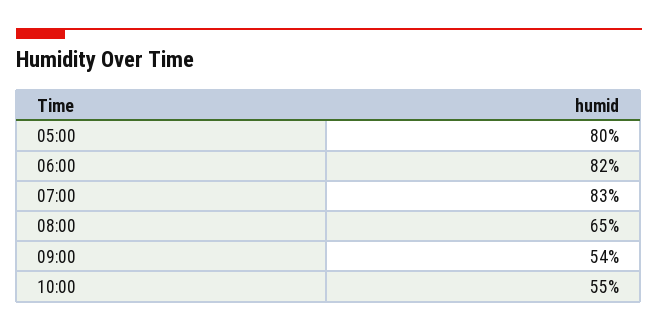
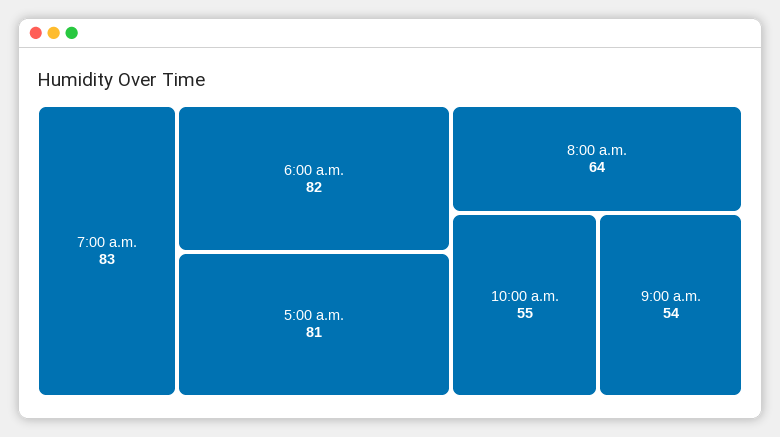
  {
-   "05:00": 80,
+   "05:00": 81,
    "06:00": 82,
    "07:00": 83,
-   "08:00": 65,
+   "08:00": 64,
    "09:00": 54,
    "10:00": 55
  }

